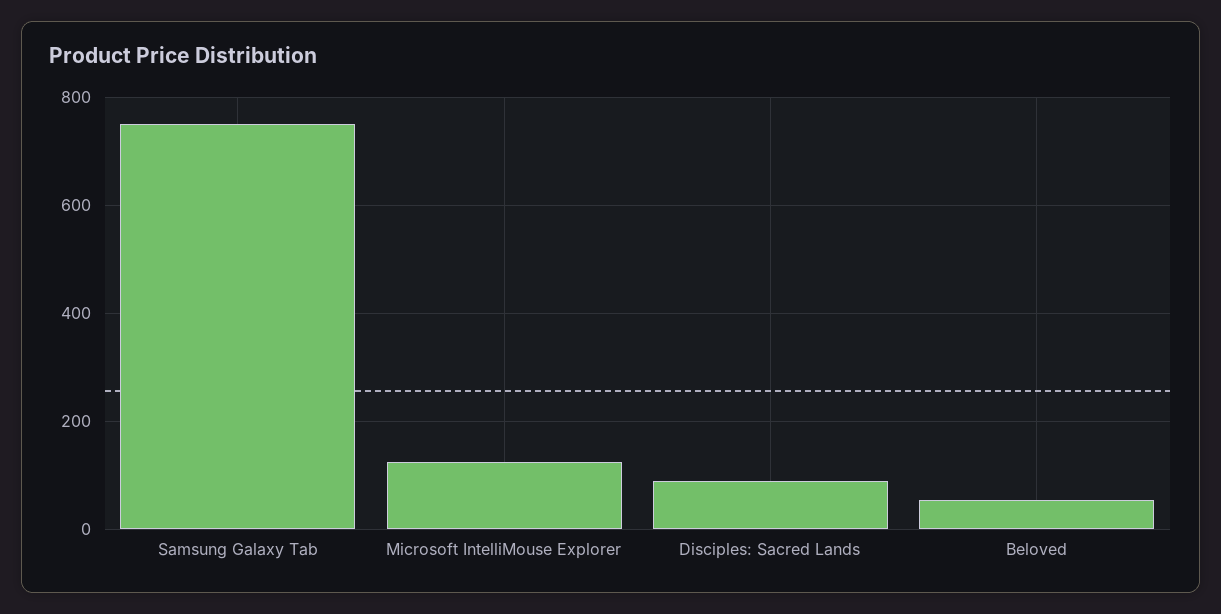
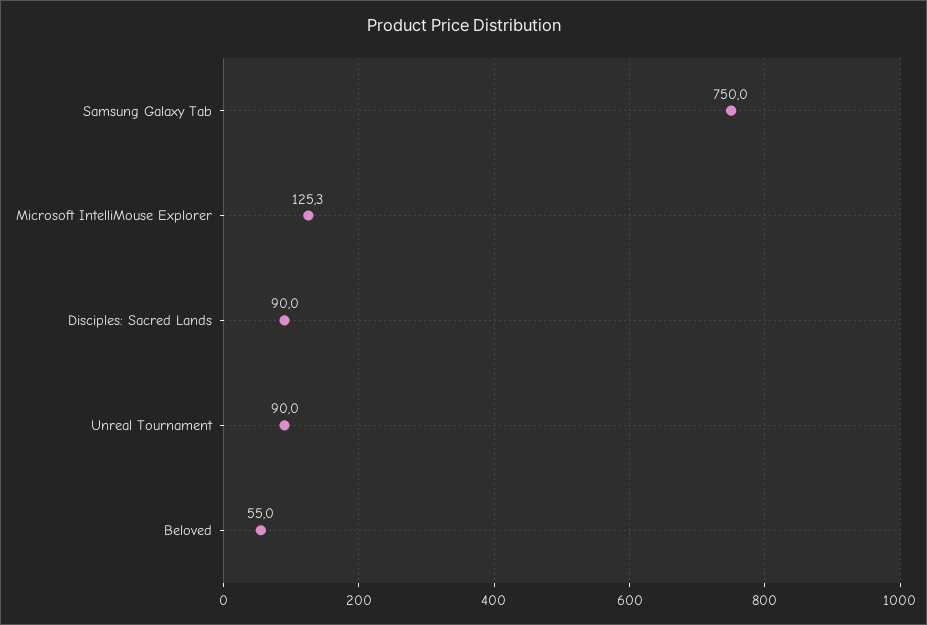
  {
    "Samsung Galaxy Tab": 750,
    "Microsoft IntelliMouse Explorer": 125.3,
    "Disciples: Sacred Lands": 90,
-   "Beloved": 55
+   "Beloved": 55,
+   "Unreal Tournament": 90
  }

